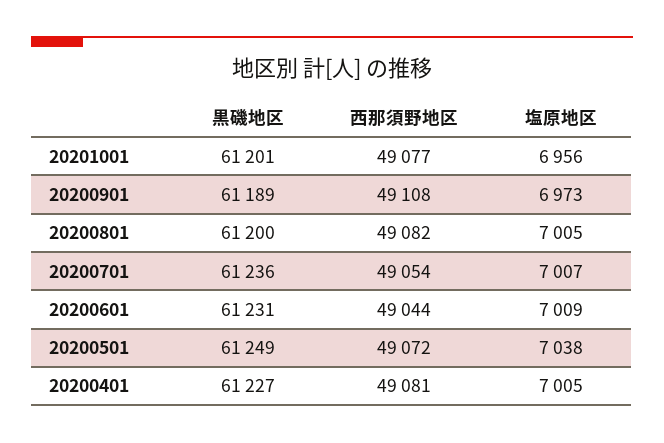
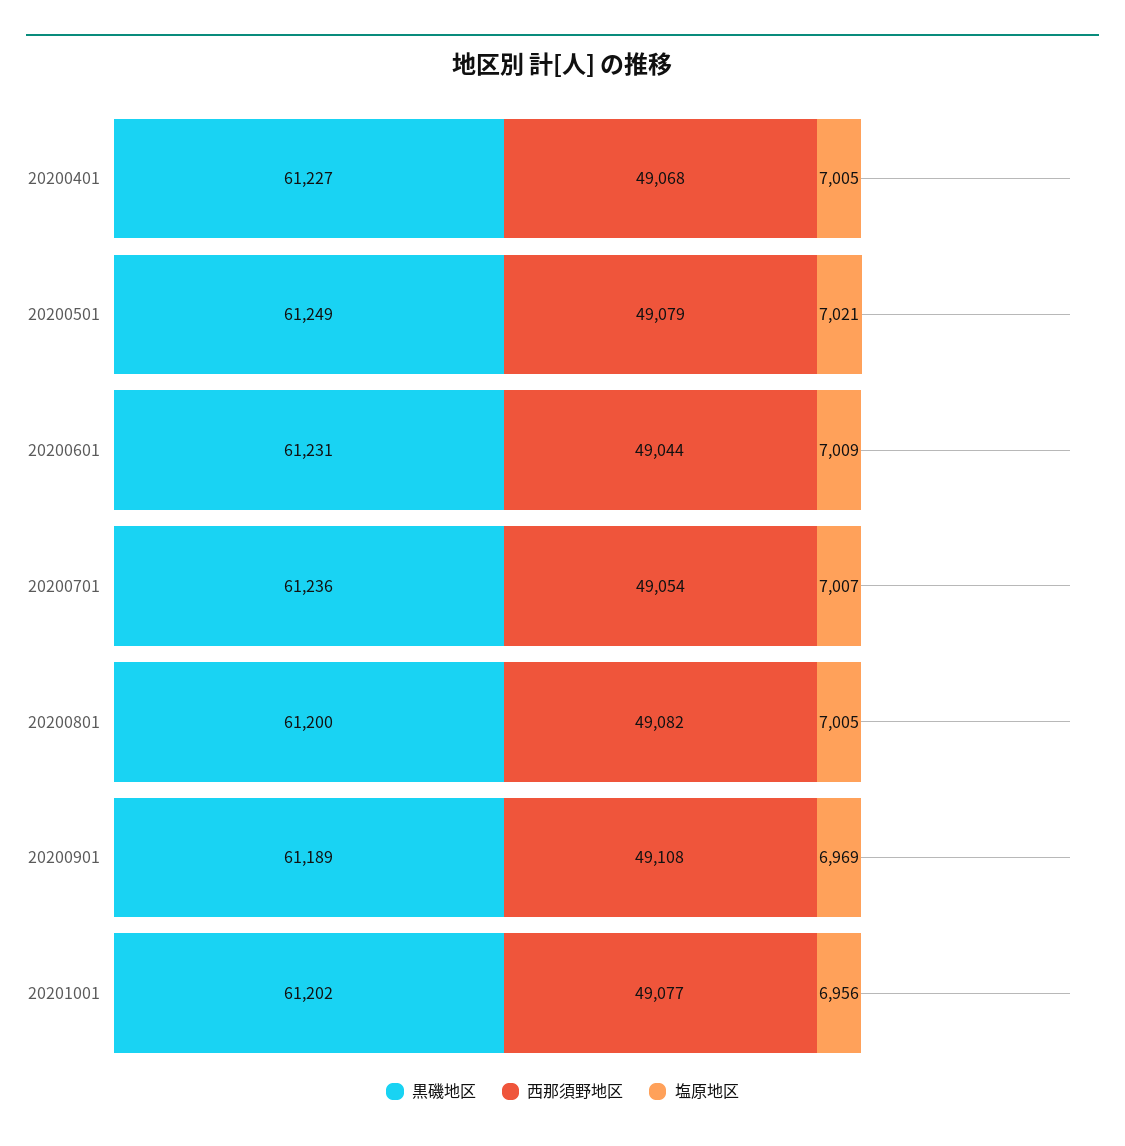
  {
    "黒磯地区": {
-     "20201001": 61201,
+     "20201001": 61202,
      "20200901": 61189,
      "20200801": 61200,
      "20200701": 61236,
      "20200601": 61231,
      "20200501": 61249,
      "20200401": 61227
    },
    "西那須野地区": {
      "20201001": 49077,
      "20200901": 49108,
      "20200801": 49082,
      "20200701": 49054,
      "20200601": 49044,
-     "20200501": 49072,
+     "20200501": 49079,
-     "20200401": 49081
+     "20200401": 49068
    },
    "塩原地区": {
      "20201001": 6956,
-     "20200901": 6973,
+     "20200901": 6969,
      "20200801": 7005,
      "20200701": 7007,
      "20200601": 7009,
-     "20200501": 7038,
+     "20200501": 7021,
      "20200401": 7005
    }
  }

